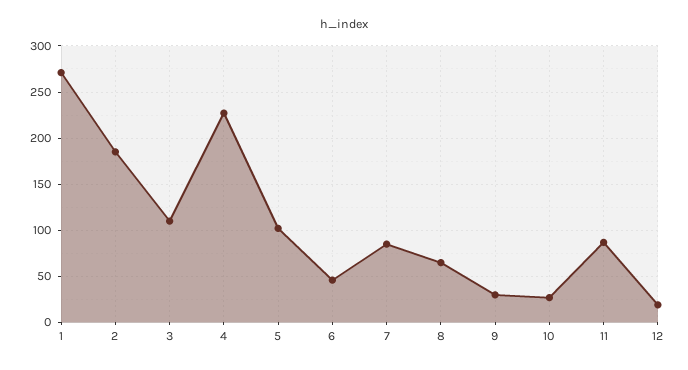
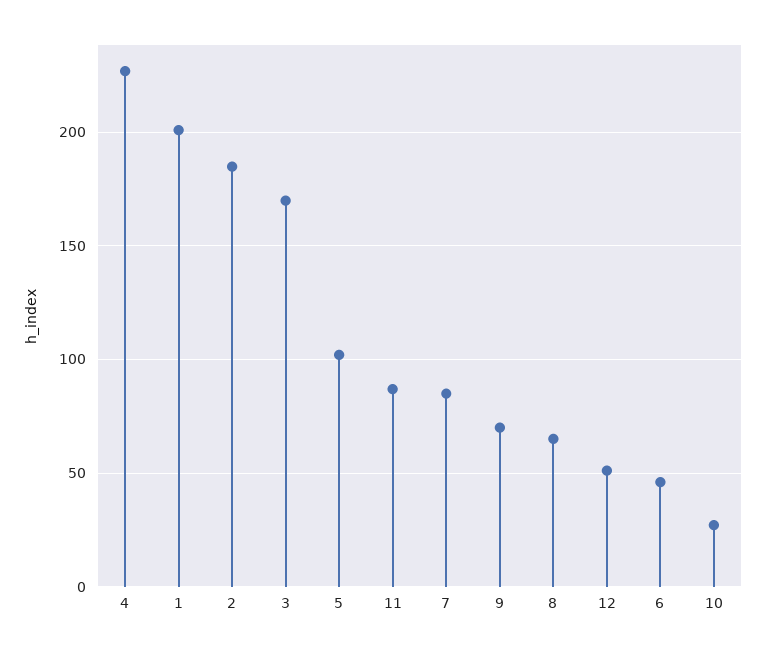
  {
-   "1": 270,
+   "1": 200,
    "2": 185,
-   "3": 110,
+   "3": 170,
    "4": 225,
    "5": 100,
    "6": 45,
    "7": 85,
    "8": 65,
-   "9": 30,
+   "9": 70,
    "10": 25,
    "11": 85,
-   "12": 20
+   "12": 50
  }

